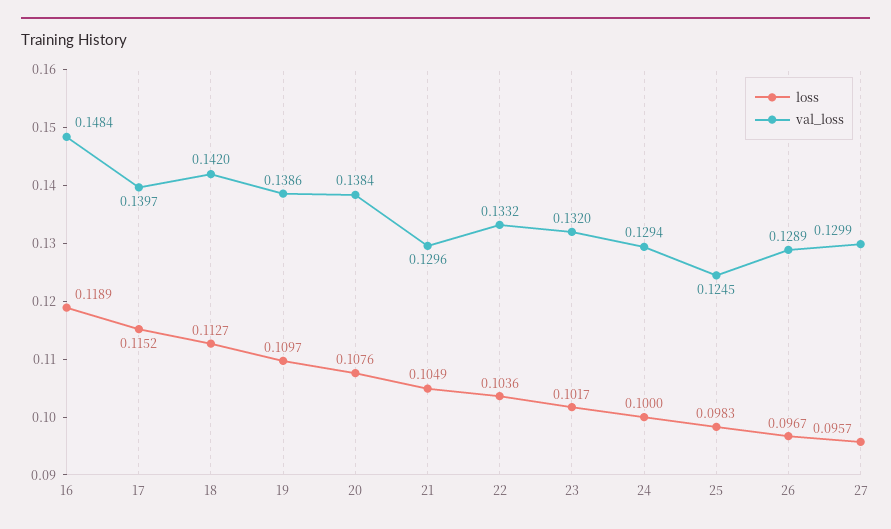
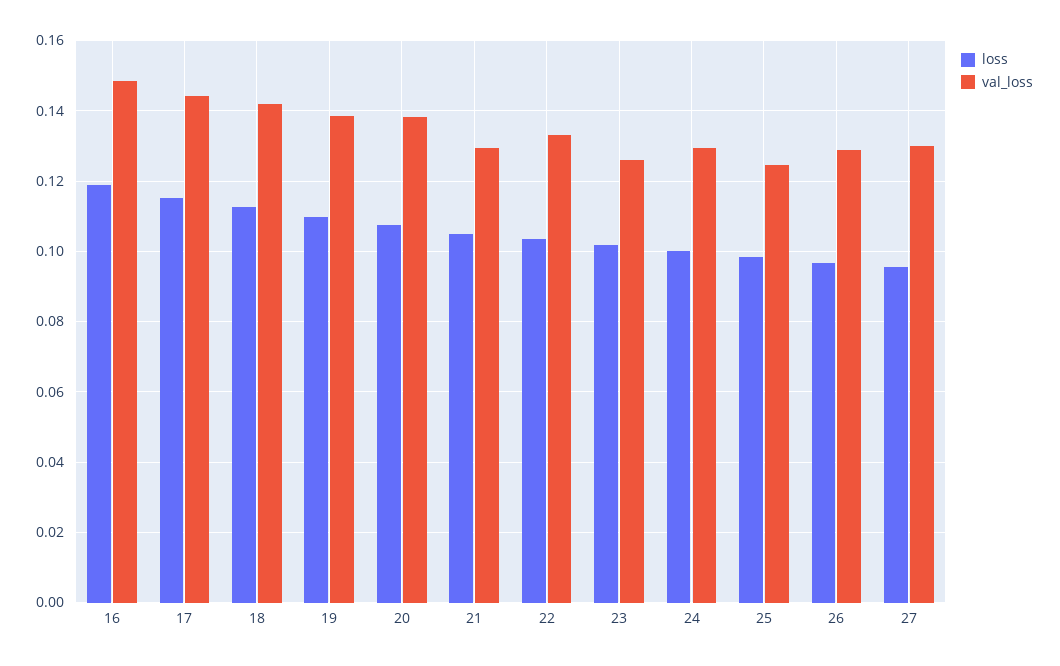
  {
    "loss": {
      "16": 0.1189,
      "17": 0.1152,
      "18": 0.1127,
      "19": 0.1097,
      "20": 0.1076,
      "21": 0.1049,
      "22": 0.1036,
      "23": 0.1017,
      "24": 0.1,
      "25": 0.0983,
      "26": 0.0967,
      "27": 0.0957
    },
    "val_loss": {
      "16": 0.1484,
-     "17": 0.1397,
+     "17": 0.144,
      "18": 0.142,
      "19": 0.1386,
      "20": 0.1384,
      "21": 0.1296,
      "22": 0.1332,
-     "23": 0.132,
+     "23": 0.126,
      "24": 0.1294,
      "25": 0.1245,
      "26": 0.1289,
      "27": 0.1299
    }
  }

